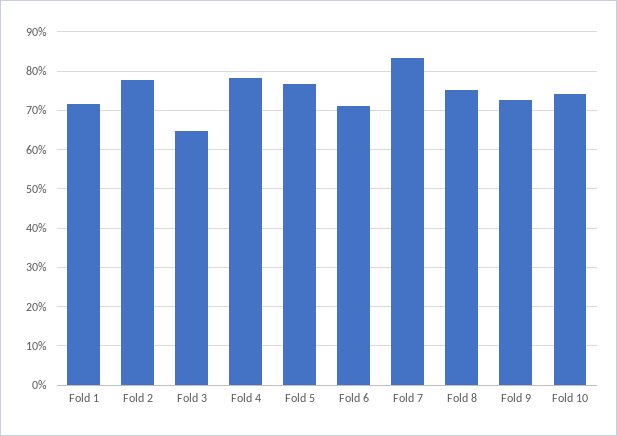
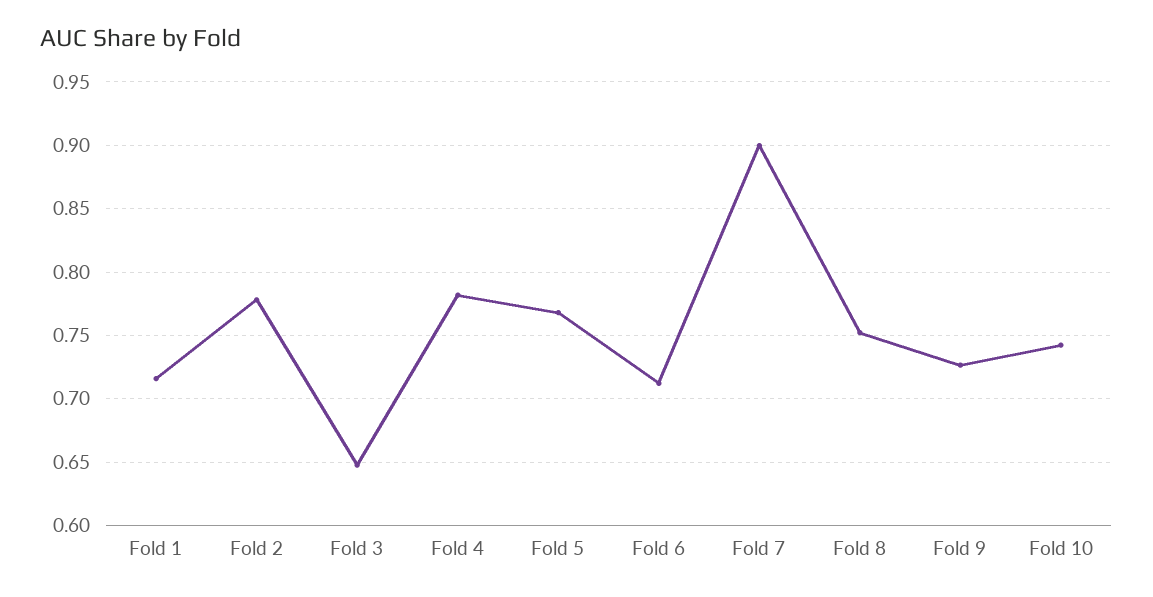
  {
    "Fold 1": 0.715,
    "Fold 2": 0.78,
    "Fold 3": 0.65,
    "Fold 4": 0.78,
    "Fold 5": 0.77,
    "Fold 6": 0.71,
-   "Fold 7": 0.84,
+   "Fold 7": 0.9,
    "Fold 8": 0.75,
    "Fold 9": 0.725,
    "Fold 10": 0.74
  }

